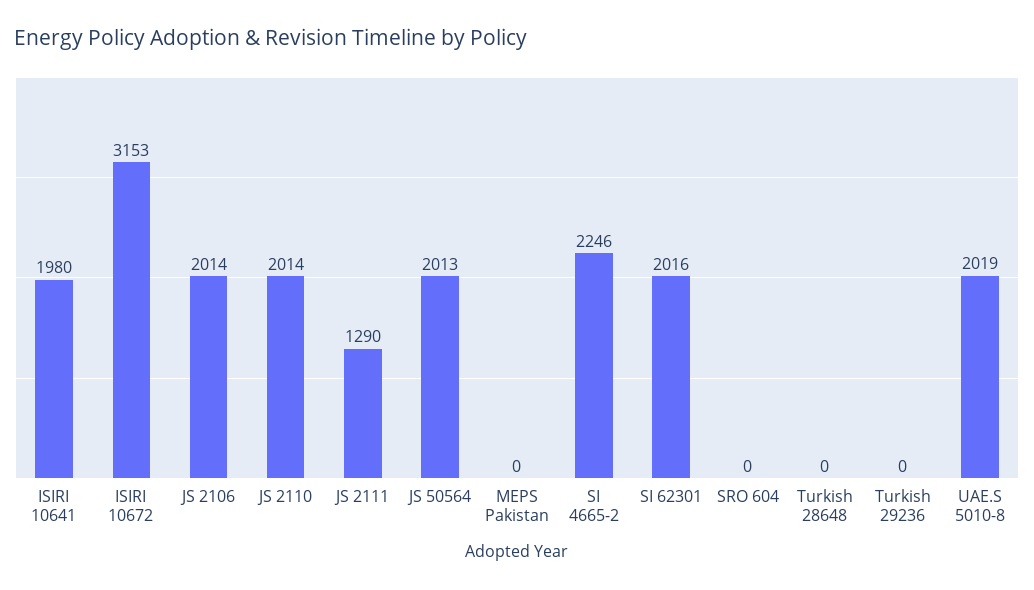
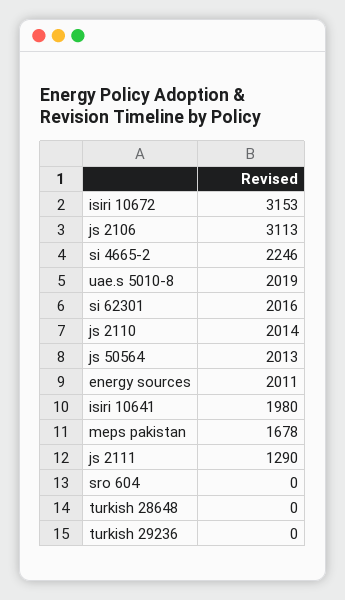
  {
    "ISIRI 10641": 1980,
    "ISIRI 10672": 3153,
-   "JS 2106": 2014,
+   "JS 2106": 3113,
    "JS 2110": 2014,
    "JS 2111": 1290,
    "JS 50564": 2013,
-   "MEPS Pakistan": 0,
+   "MEPS Pakistan": 1678,
    "SI 4665-2": 2246,
    "SI 62301": 2016,
    "SRO 604": 0,
    "Turkish 28648": 0,
    "Turkish 29236": 0,
-   "UAE.S 5010-8": 2019
+   "UAE.S 5010-8": 2019,
+   "energy sources": 2011
  }

